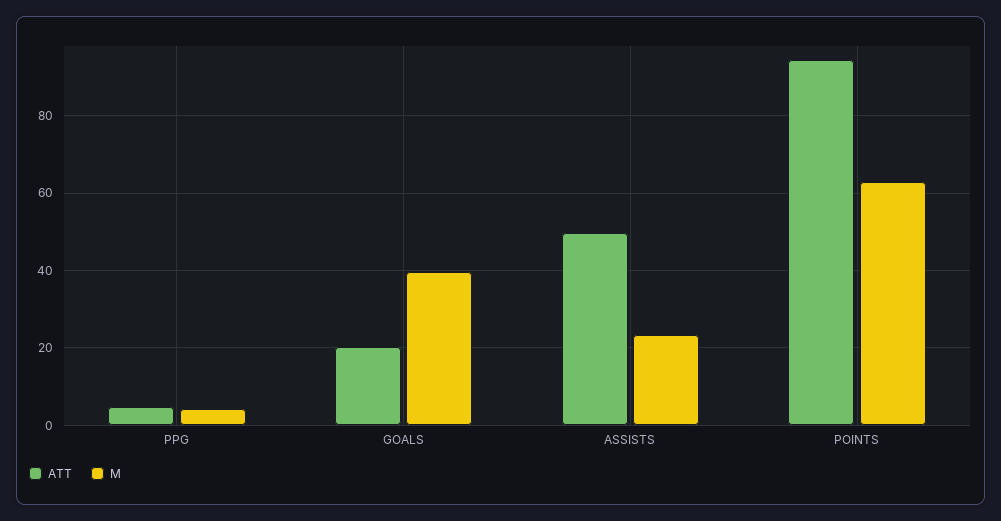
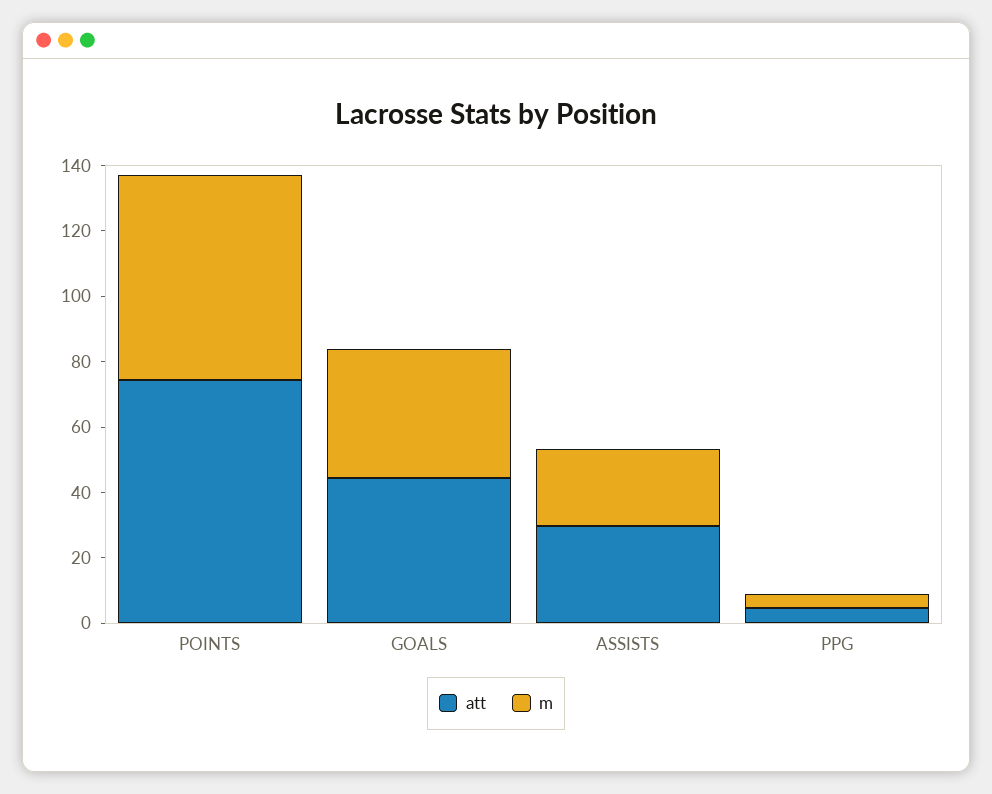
  {
    "ATT": {
      "PPG": 4,
-     "GOALS": 20,
+     "GOALS": 45,
-     "ASSISTS": 50,
+     "ASSISTS": 30,
-     "POINTS": 94
+     "POINTS": 75
    },
    "M": {
      "PPG": 4,
      "GOALS": 40,
      "ASSISTS": 24,
      "POINTS": 62
    }
  }

